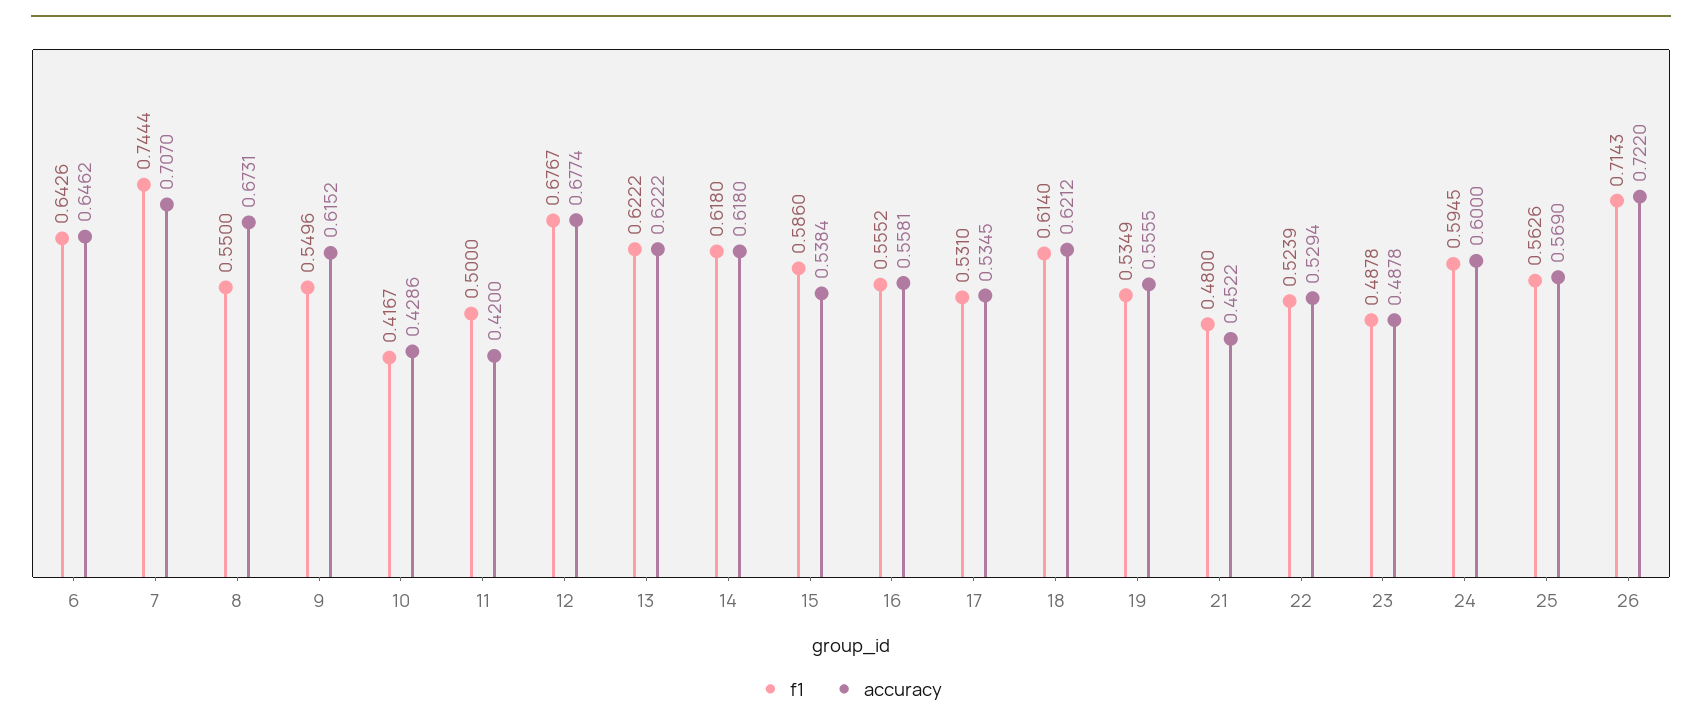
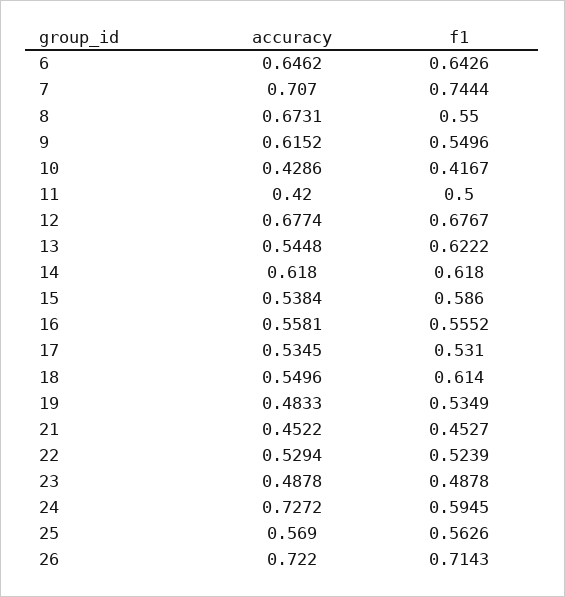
  {
    "f1": {
      "6": 0.6426,
      "7": 0.7444,
      "8": 0.55,
      "9": 0.5496,
      "10": 0.4167,
      "11": 0.5,
      "12": 0.6767,
      "13": 0.6222,
      "14": 0.618,
      "15": 0.586,
      "16": 0.5552,
      "17": 0.531,
      "18": 0.614,
      "19": 0.5349,
-     "21": 0.48,
+     "21": 0.4527,
      "22": 0.5239,
      "23": 0.4878,
      "24": 0.5945,
      "25": 0.5626,
      "26": 0.7143
    },
    "accuracy": {
      "6": 0.6462,
      "7": 0.707,
      "8": 0.6731,
      "9": 0.6152,
      "10": 0.4286,
      "11": 0.42,
      "12": 0.6774,
-     "13": 0.6222,
+     "13": 0.5448,
      "14": 0.618,
      "15": 0.5384,
      "16": 0.5581,
      "17": 0.5345,
-     "18": 0.6212,
+     "18": 0.5496,
-     "19": 0.5555,
+     "19": 0.4833,
      "21": 0.4522,
      "22": 0.5294,
      "23": 0.4878,
-     "24": 0.6,
+     "24": 0.7272,
      "25": 0.569,
      "26": 0.722
    }
  }

